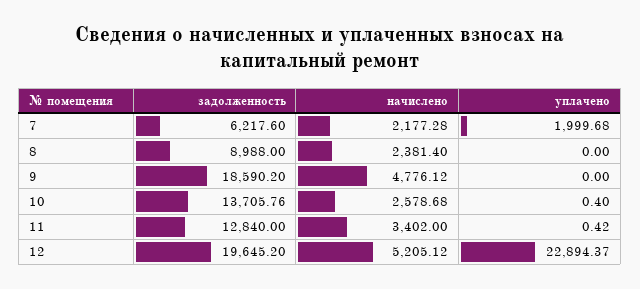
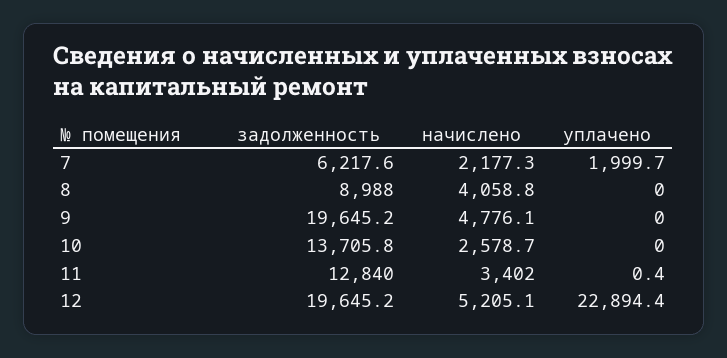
  {
    "задолженность": {
      "7": 6217.6,
      "8": 8988,
-     "9": 18590.2,
+     "9": 19645.2,
      "10": 13705.76,
      "11": 12840,
      "12": 19645.2
    },
    "начислено": {
      "7": 2177.28,
-     "8": 2381.4,
+     "8": 4058.8,
      "9": 4776.12,
      "10": 2578.68,
      "11": 3402,
      "12": 5205.12
    },
    "уплачено": {
      "7": 1999.68,
      "8": 0,
      "9": 0,
-     "10": 0.4,
+     "10": 0,
      "11": 0.42,
      "12": 22894.37
    }
  }

